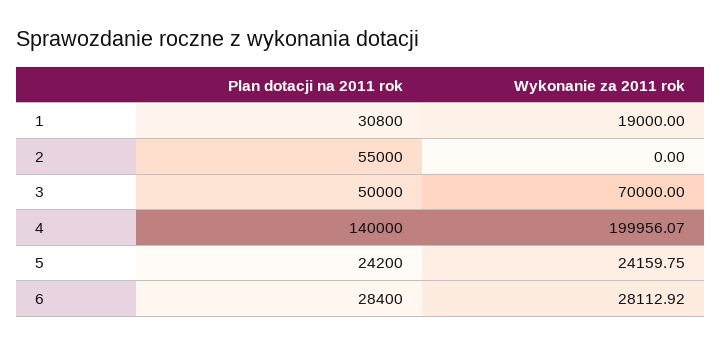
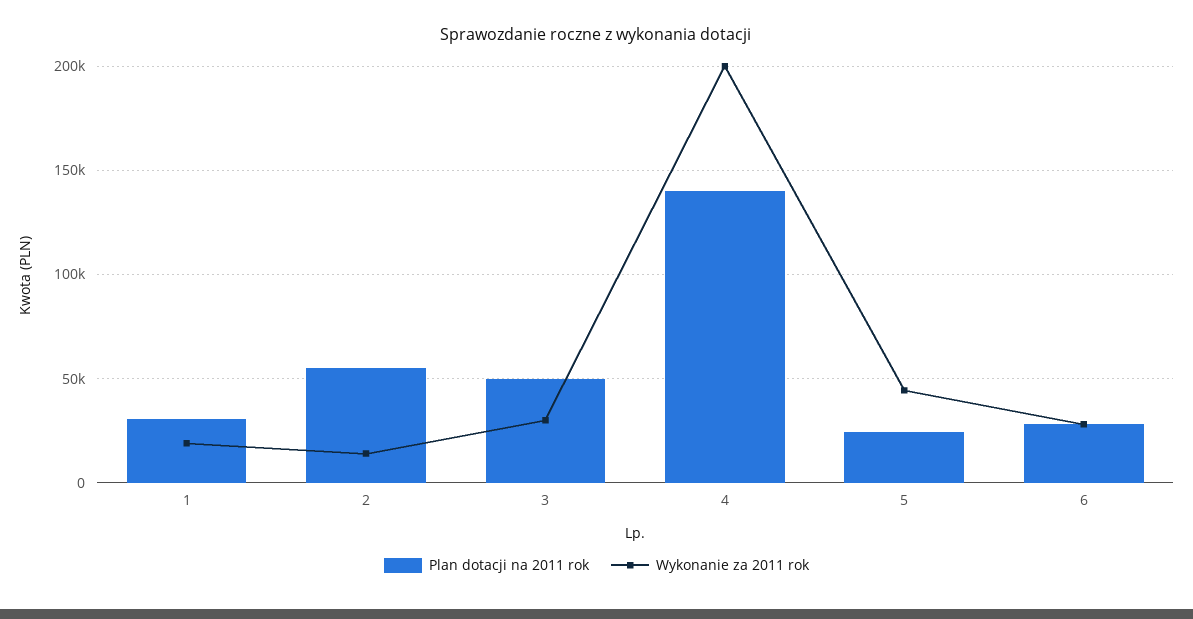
  {
    "Plan dotacji na 2011 rok": {
      "1": 30800,
      "2": 55000,
      "3": 50000,
      "4": 140000,
      "5": 24200,
      "6": 28400
    },
    "Wykonanie za 2011 rok": {
      "1": 19000,
-     "2": 0,
+     "2": 15000,
-     "3": 70000,
+     "3": 30000,
      "4": 199956.07,
-     "5": 24159.75,
+     "5": 45000,
      "6": 28112.92
    }
  }

